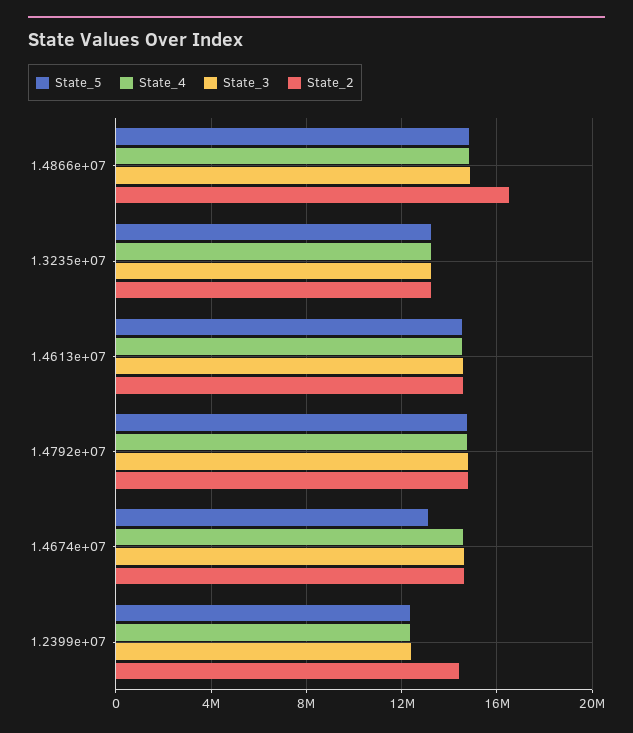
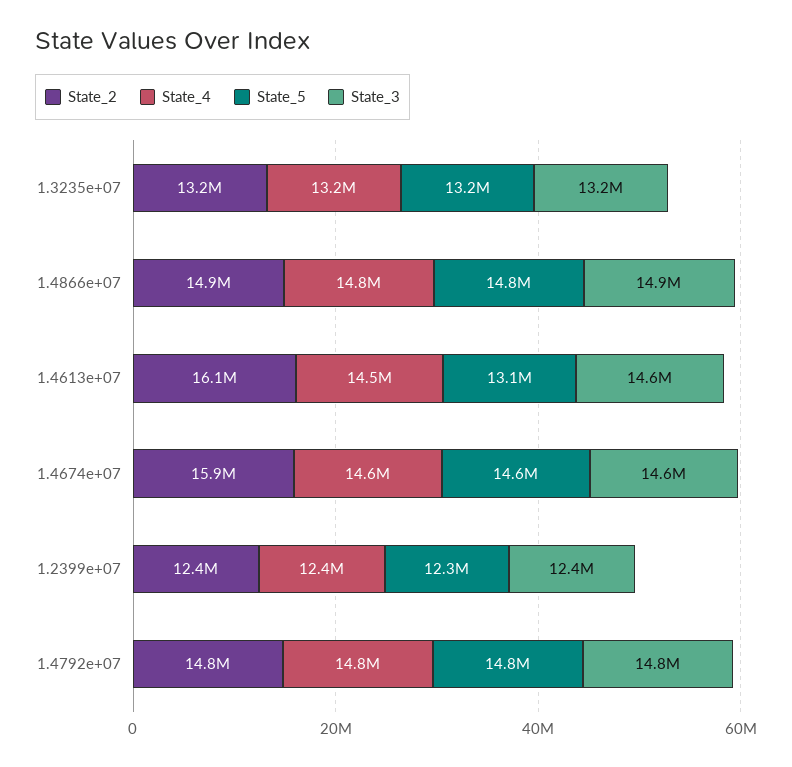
  {
    "State_5": {
      "1.4866e+07": 14800000,
      "1.3235e+07": 13200000,
-     "1.4613e+07": 14500000,
+     "1.4613e+07": 13100000,
      "1.4792e+07": 14800000,
-     "1.4674e+07": 13000000,
+     "1.4674e+07": 14600000,
      "1.2399e+07": 12300000
    },
    "State_4": {
      "1.4866e+07": 14800000,
      "1.3235e+07": 13200000,
      "1.4613e+07": 14500000,
      "1.4792e+07": 14800000,
      "1.4674e+07": 14600000,
      "1.2399e+07": 12400000
    },
    "State_3": {
      "1.4866e+07": 14900000,
      "1.3235e+07": 13200000,
      "1.4613e+07": 14600000,
      "1.4792e+07": 14800000,
      "1.4674e+07": 14600000,
      "1.2399e+07": 12400000
    },
    "State_2": {
-     "1.4866e+07": 16500000,
+     "1.4866e+07": 14900000,
      "1.3235e+07": 13200000,
-     "1.4613e+07": 14500000,
+     "1.4613e+07": 16100000,
      "1.4792e+07": 14800000,
-     "1.4674e+07": 14500000,
+     "1.4674e+07": 15900000,
-     "1.2399e+07": 14500000
+     "1.2399e+07": 12400000
    }
  }

